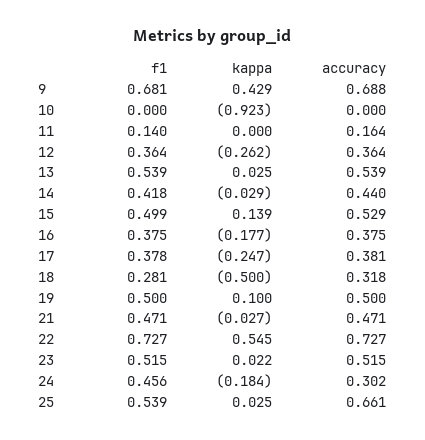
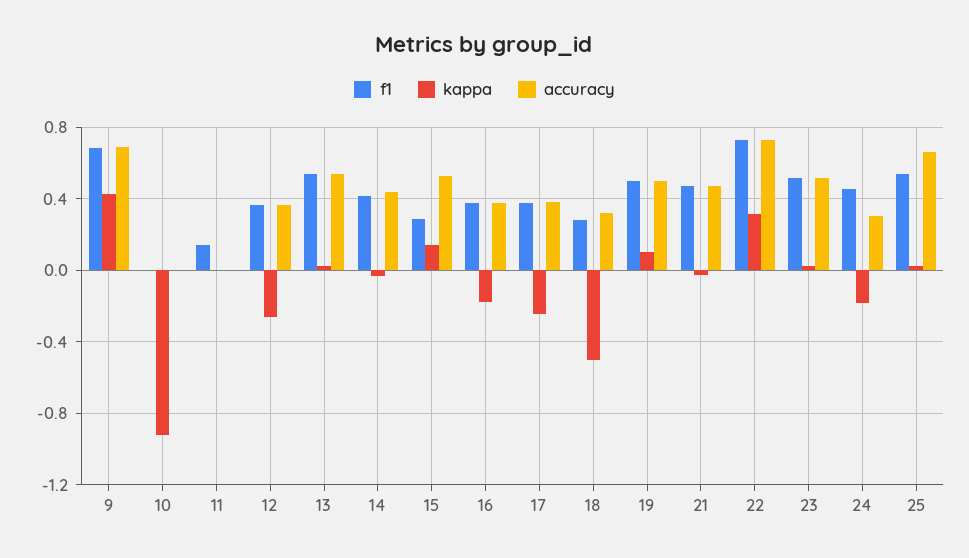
  {
    "f1": {
      "9": 0.681,
      "10": 0,
      "11": 0.14,
      "12": 0.364,
      "13": 0.539,
      "14": 0.418,
-     "15": 0.499,
+     "15": 0.3,
      "16": 0.375,
      "17": 0.378,
      "18": 0.281,
      "19": 0.5,
      "21": 0.471,
      "22": 0.727,
      "23": 0.515,
      "24": 0.456,
      "25": 0.539
    },
    "kappa": {
      "9": 0.429,
      "10": -0.923,
      "11": 0,
      "12": -0.262,
      "13": 0.025,
      "14": -0.029,
      "15": 0.139,
      "16": -0.177,
      "17": -0.247,
      "18": -0.5,
      "19": 0.1,
      "21": -0.027,
-     "22": 0.545,
+     "22": 0.3,
      "23": 0.022,
      "24": -0.184,
      "25": 0.025
    },
    "accuracy": {
      "9": 0.688,
      "10": 0,
-     "11": 0.164,
+     "11": 0,
      "12": 0.364,
      "13": 0.539,
      "14": 0.44,
      "15": 0.529,
      "16": 0.375,
      "17": 0.381,
      "18": 0.318,
      "19": 0.5,
      "21": 0.471,
      "22": 0.727,
      "23": 0.515,
      "24": 0.302,
      "25": 0.661
    }
  }

